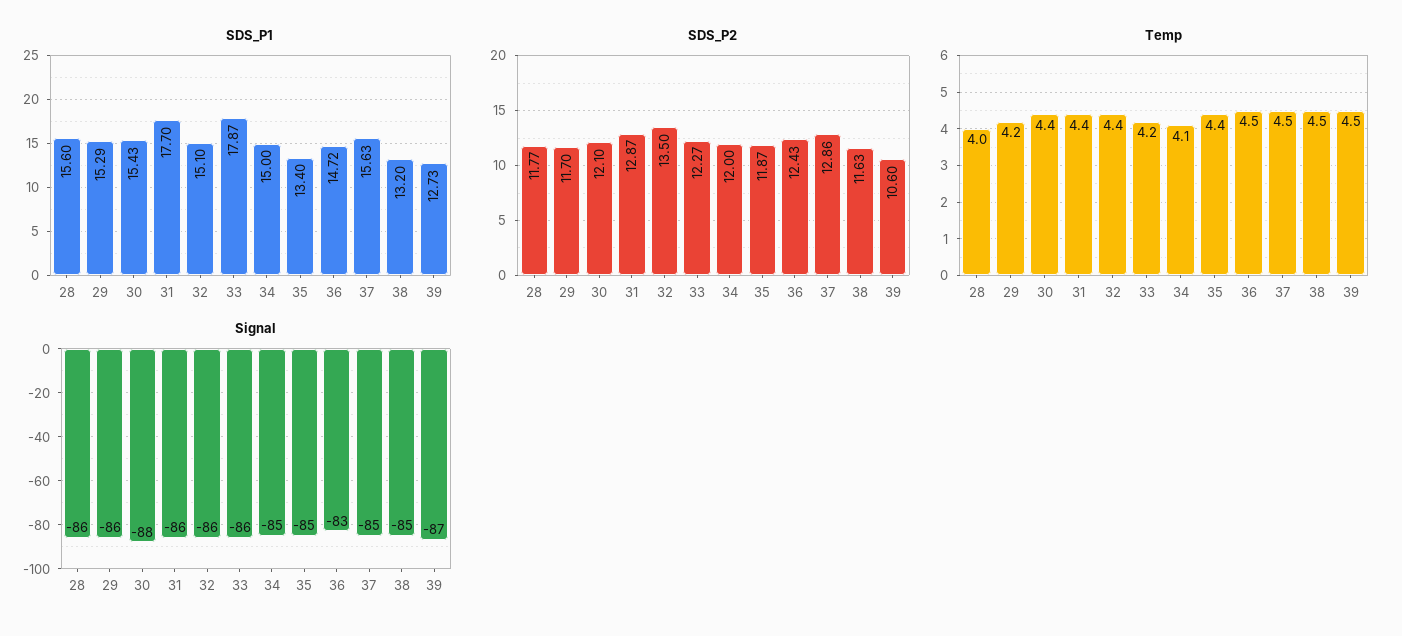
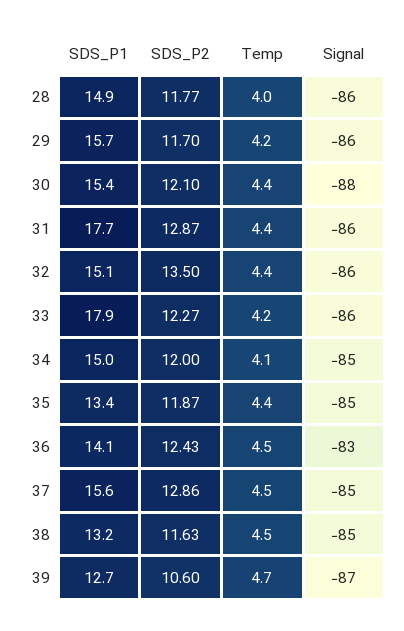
  {
    "SDS_P1": {
-     "28": 15.6,
+     "28": 14.9,
-     "29": 15.29,
+     "29": 15.7,
      "30": 15.43,
      "31": 17.7,
      "32": 15.1,
      "33": 17.87,
      "34": 15,
      "35": 13.4,
-     "36": 14.72,
+     "36": 14.1,
      "37": 15.63,
      "38": 13.2,
      "39": 12.73
    },
    "SDS_P2": {
      "28": 11.77,
      "29": 11.7,
      "30": 12.1,
      "31": 12.87,
      "32": 13.5,
      "33": 12.27,
      "34": 12,
      "35": 11.87,
      "36": 12.43,
      "37": 12.86,
      "38": 11.63,
      "39": 10.6
    },
    "Temp": {
      "28": 4,
      "29": 4.2,
      "30": 4.4,
      "31": 4.4,
      "32": 4.4,
      "33": 4.2,
      "34": 4.1,
      "35": 4.4,
      "36": 4.5,
      "37": 4.5,
      "38": 4.5,
-     "39": 4.5
+     "39": 4.7
    },
    "Signal": {
      "28": -86,
      "29": -86,
      "30": -88,
      "31": -86,
      "32": -86,
      "33": -86,
      "34": -85,
      "35": -85,
      "36": -83,
      "37": -85,
      "38": -85,
      "39": -87
    }
  }

